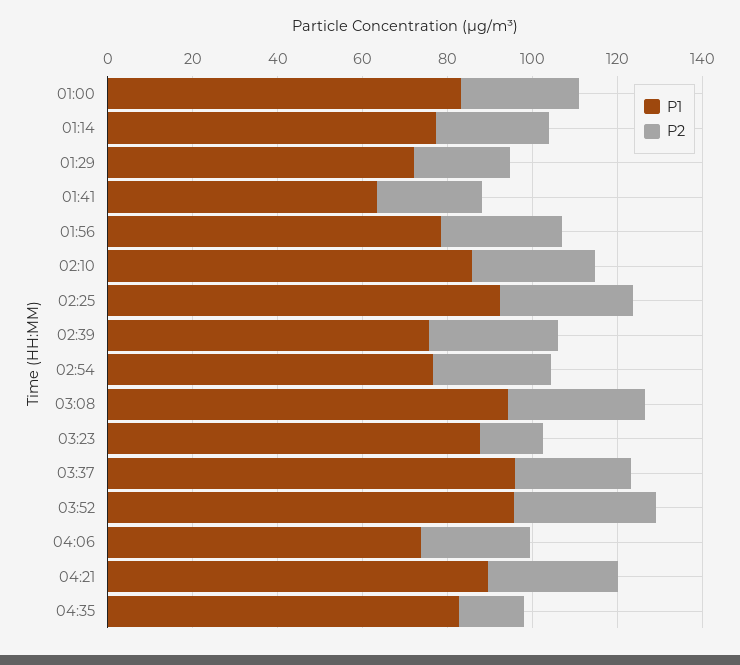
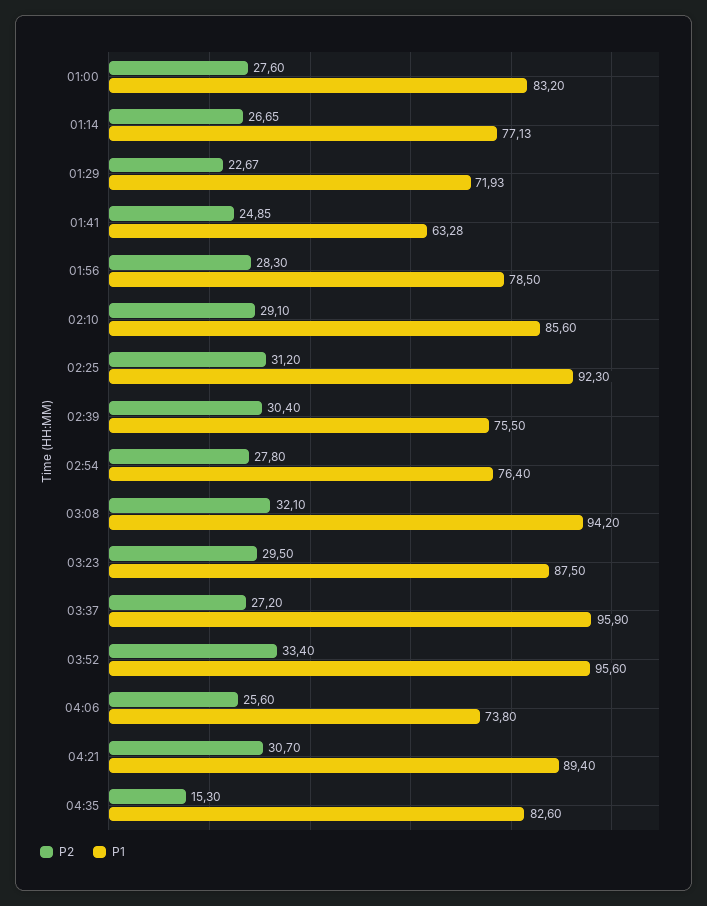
  {
    "P1": {
      "01:00": 83.2,
      "01:14": 77.13,
      "01:29": 71.93,
      "01:41": 63.28,
      "01:56": 78.5,
      "02:10": 85.6,
      "02:25": 92.3,
      "02:39": 75.5,
      "02:54": 76.4,
      "03:08": 94.2,
      "03:23": 87.5,
      "03:37": 95.9,
      "03:52": 95.6,
      "04:06": 73.8,
      "04:21": 89.4,
      "04:35": 82.6
    },
    "P2": {
      "01:00": 27.6,
      "01:14": 26.65,
      "01:29": 22.67,
      "01:41": 24.85,
      "01:56": 28.3,
      "02:10": 29.1,
      "02:25": 31.2,
      "02:39": 30.4,
      "02:54": 27.8,
      "03:08": 32.1,
-     "03:23": 15,
+     "03:23": 29.5,
      "03:37": 27.2,
      "03:52": 33.4,
      "04:06": 25.6,
      "04:21": 30.7,
      "04:35": 15.3
    }
  }

